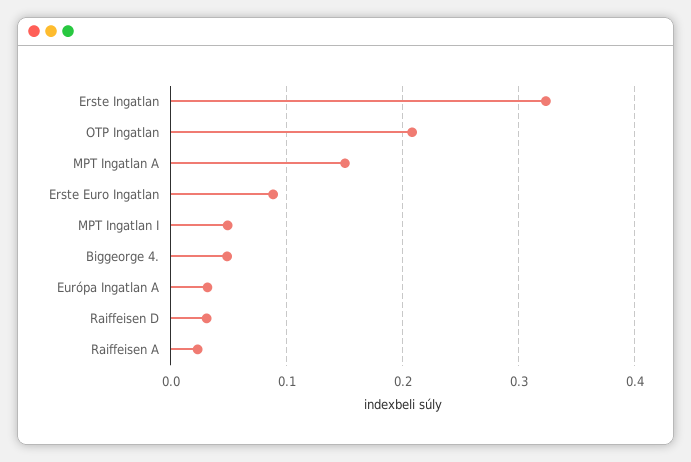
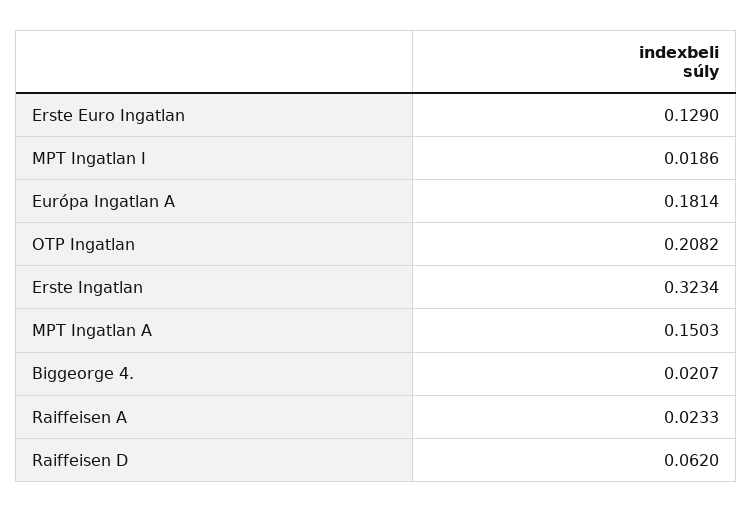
  {
    "Erste Ingatlan": 0.3234,
    "OTP Ingatlan": 0.2082,
    "MPT Ingatlan A": 0.1503,
-   "Erste Euro Ingatlan": 0.09,
+   "Erste Euro Ingatlan": 0.129,
-   "MPT Ingatlan I": 0.05,
+   "MPT Ingatlan I": 0.0186,
-   "Biggeorge 4.": 0.05,
+   "Biggeorge 4.": 0.0207,
-   "Európa Ingatlan A": 0.03,
+   "Európa Ingatlan A": 0.1814,
-   "Raiffeisen D": 0.03,
+   "Raiffeisen D": 0.062,
    "Raiffeisen A": 0.0233
  }

